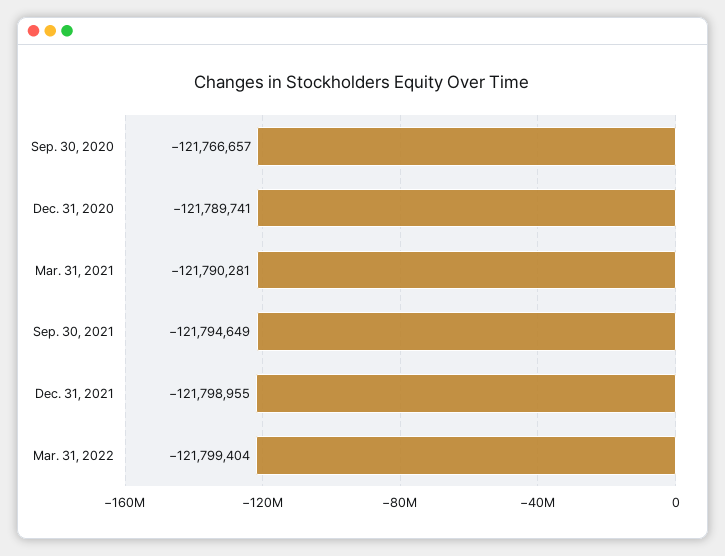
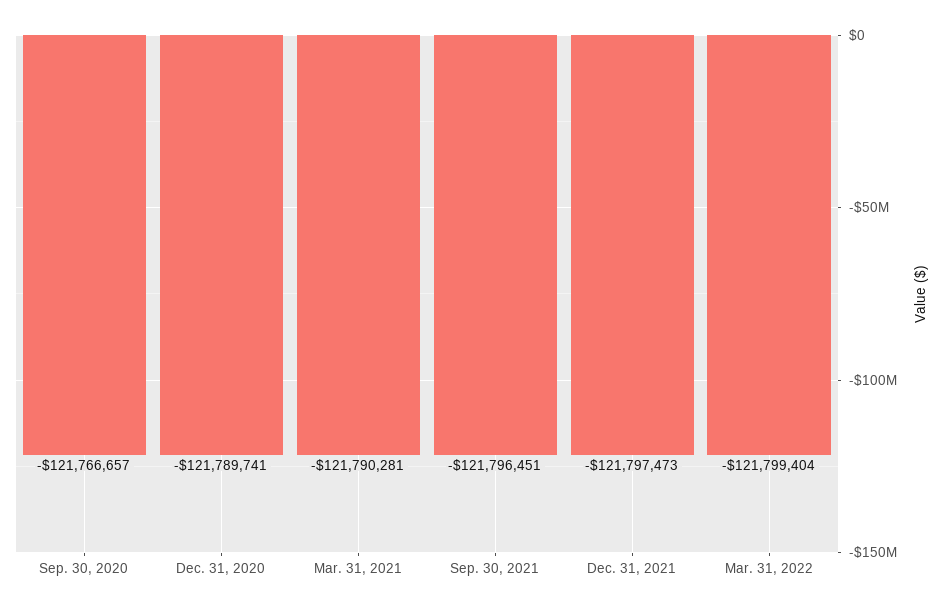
  {
    "Sep. 30, 2020": -121766657,
    "Dec. 31, 2020": -121789741,
    "Mar. 31, 2021": -121790281,
-   "Sep. 30, 2021": -121794649,
+   "Sep. 30, 2021": -121796451,
-   "Dec. 31, 2021": -121798955,
+   "Dec. 31, 2021": -121797473,
    "Mar. 31, 2022": -121799404
  }

